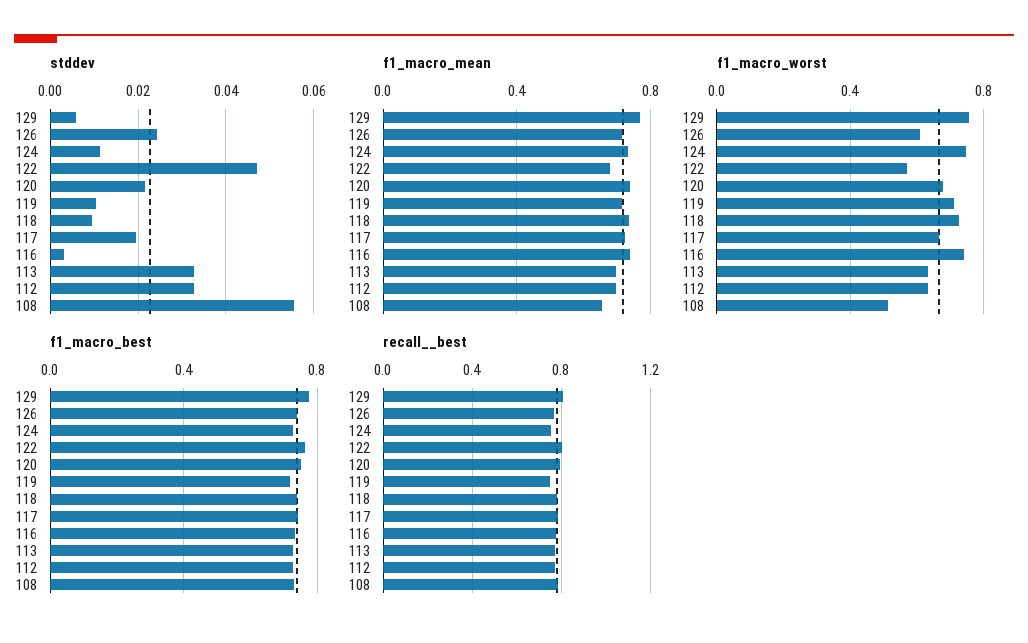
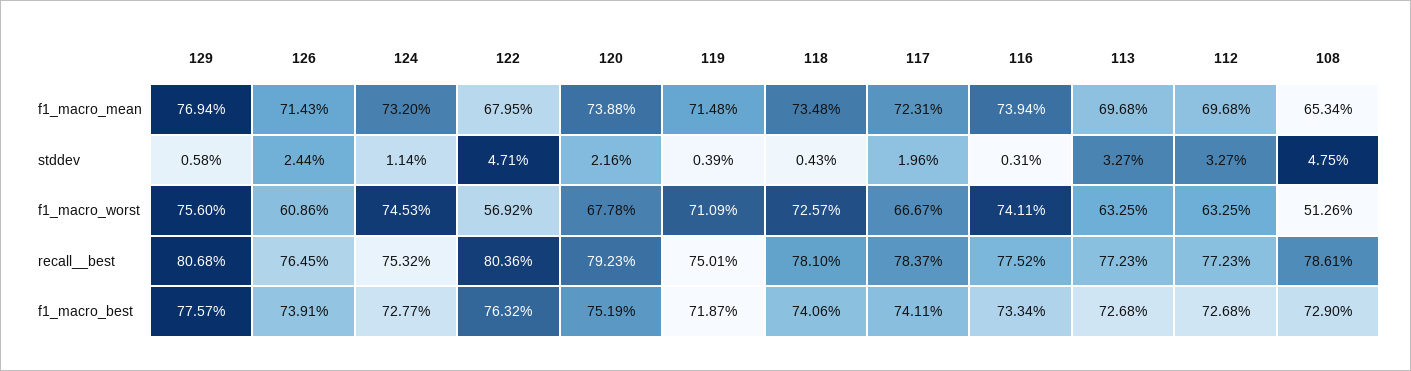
  {
    "stddev": {
      "129": 0.0058,
      "126": 0.0244,
      "124": 0.0114,
      "122": 0.0471,
      "120": 0.0216,
-     "119": 0.01,
+     "119": 0.0039,
-     "118": 0.01,
+     "118": 0.0043,
      "117": 0.0196,
      "116": 0.0031,
      "113": 0.0327,
      "112": 0.0327,
-     "108": 0.056
+     "108": 0.0475
    },
    "f1_macro_mean": {
      "129": 0.7694,
      "126": 0.7143,
      "124": 0.732,
      "122": 0.6795,
      "120": 0.7388,
      "119": 0.7148,
      "118": 0.7348,
      "117": 0.7231,
      "116": 0.7394,
      "113": 0.6968,
      "112": 0.6968,
      "108": 0.6534
    },
    "f1_macro_worst": {
      "129": 0.756,
      "126": 0.6086,
      "124": 0.7453,
      "122": 0.5692,
      "120": 0.6778,
      "119": 0.7109,
      "118": 0.7257,
      "117": 0.6667,
      "116": 0.7411,
      "113": 0.6325,
      "112": 0.6325,
      "108": 0.5126
    },
    "f1_macro_best": {
      "129": 0.7757,
      "126": 0.7391,
      "124": 0.7277,
      "122": 0.7632,
      "120": 0.7519,
      "119": 0.7187,
      "118": 0.7406,
      "117": 0.7411,
      "116": 0.7334,
      "113": 0.7268,
      "112": 0.7268,
      "108": 0.729
    },
    "recall__best": {
      "129": 0.8068,
      "126": 0.7645,
      "124": 0.7532,
      "122": 0.8036,
      "120": 0.7923,
      "119": 0.7501,
      "118": 0.781,
      "117": 0.7837,
      "116": 0.7752,
      "113": 0.7723,
      "112": 0.7723,
      "108": 0.7861
    }
  }

